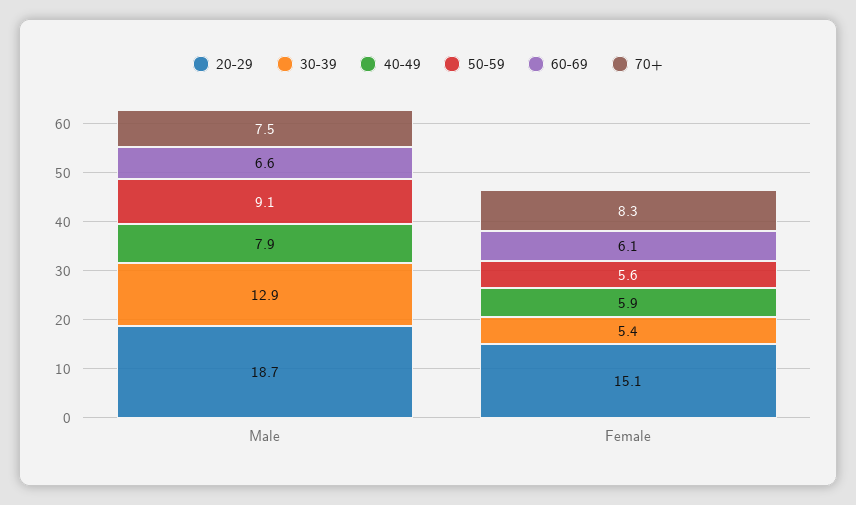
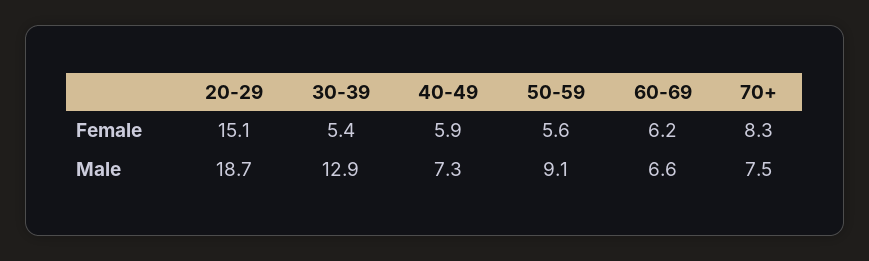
  {
    "20-29": {
      "Male": 18.7,
      "Female": 15.1
    },
    "30-39": {
      "Male": 12.9,
      "Female": 5.4
    },
    "40-49": {
-     "Male": 7.9,
+     "Male": 7.3,
      "Female": 5.9
    },
    "50-59": {
      "Male": 9.1,
      "Female": 5.6
    },
    "60-69": {
      "Male": 6.6,
-     "Female": 6.1
+     "Female": 6.2
    },
    "70+": {
      "Male": 7.5,
      "Female": 8.3
    }
  }

